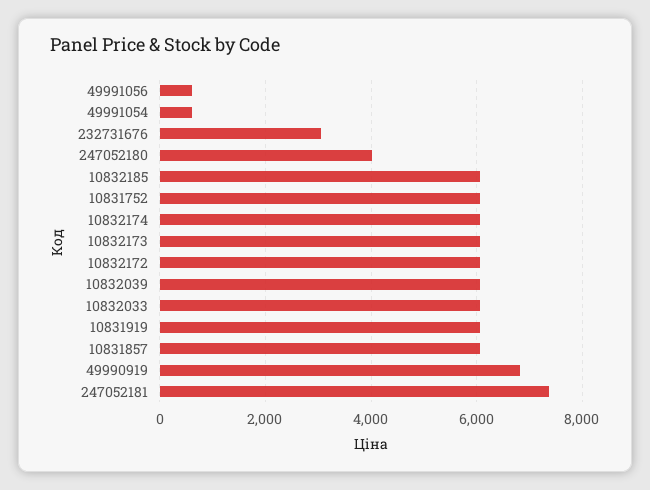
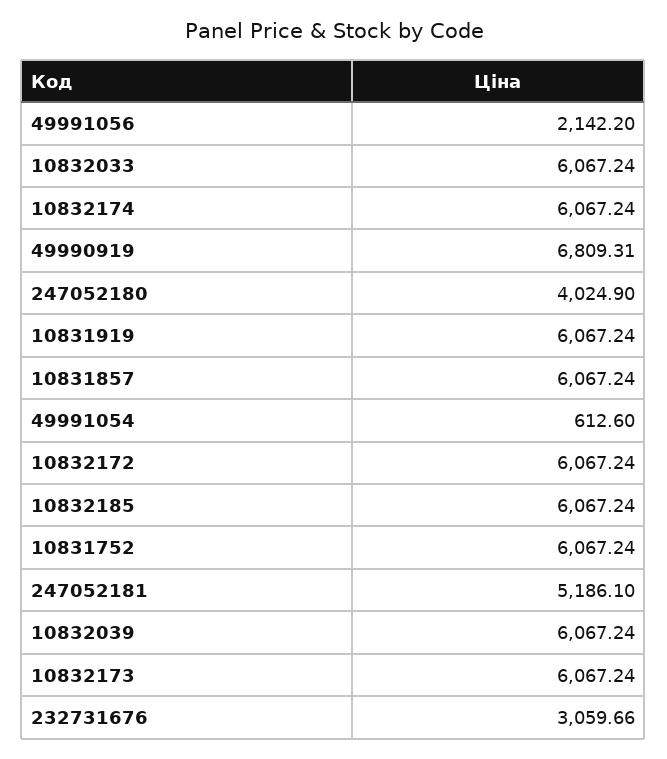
  {
-   "49991056": 600,
+   "49991056": 2142.2,
    "49991054": 612.6,
    "232731676": 3059.66,
    "247052180": 4024.9,
    "10832185": 6067.24,
    "10831752": 6067.24,
    "10832174": 6067.24,
    "10832173": 6067.24,
    "10832172": 6067.24,
    "10832039": 6067.24,
    "10832033": 6067.24,
    "10831919": 6067.24,
    "10831857": 6067.24,
    "49990919": 6809.31,
-   "247052181": 7400
+   "247052181": 5186.1
  }

